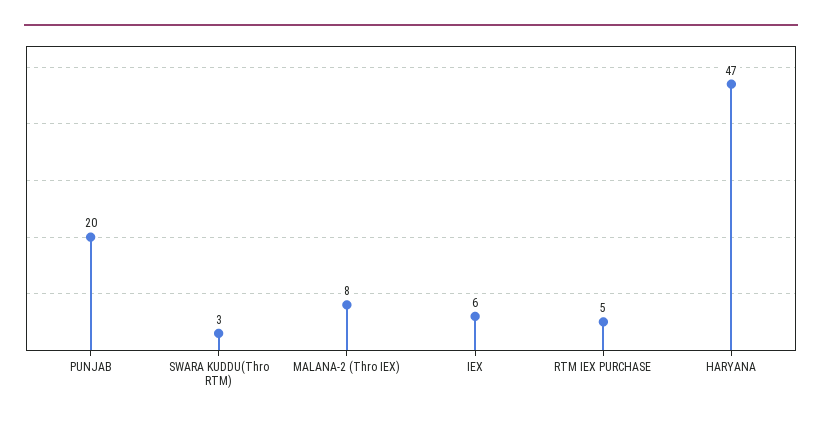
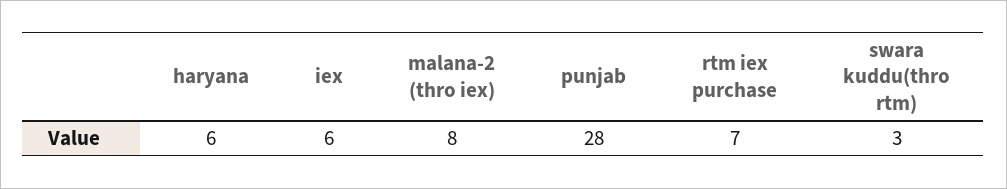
  {
-   "PUNJAB": 20,
+   "PUNJAB": 28,
    "SWARA KUDDU(Thro RTM)": 3,
    "MALANA-2 (Thro IEX)": 8,
    "IEX": 6,
-   "RTM IEX PURCHASE": 5,
+   "RTM IEX PURCHASE": 7,
-   "HARYANA": 47
+   "HARYANA": 6
  }

